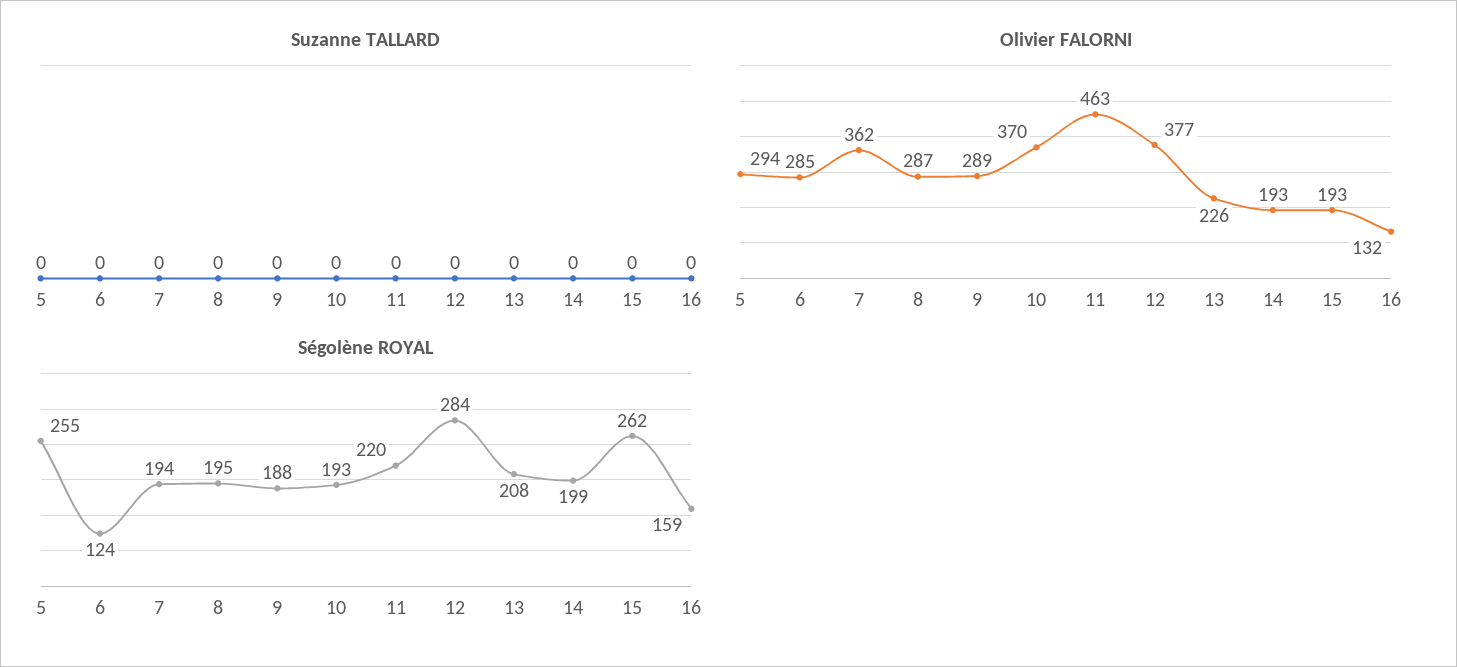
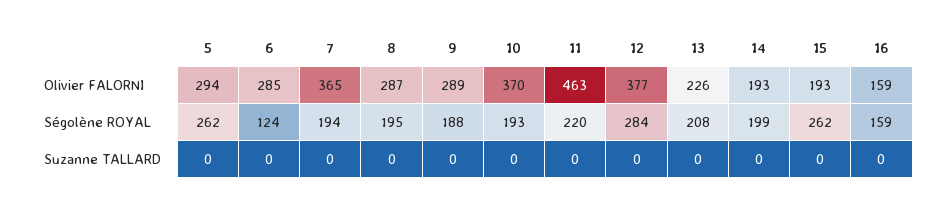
  {
    "Suzanne TALLARD": {
      "5": 0,
      "6": 0,
      "7": 0,
      "8": 0,
      "9": 0,
      "10": 0,
      "11": 0,
      "12": 0,
      "13": 0,
      "14": 0,
      "15": 0,
      "16": 0
    },
    "Olivier FALORNI": {
      "5": 294,
      "6": 285,
-     "7": 362,
+     "7": 365,
      "8": 287,
      "9": 289,
      "10": 370,
      "11": 463,
      "12": 377,
      "13": 226,
      "14": 193,
      "15": 193,
-     "16": 132
+     "16": 159
    },
    "Ségolène ROYAL": {
-     "5": 255,
+     "5": 262,
      "6": 124,
      "7": 194,
      "8": 195,
      "9": 188,
      "10": 193,
      "11": 220,
      "12": 284,
      "13": 208,
      "14": 199,
      "15": 262,
      "16": 159
    }
  }

